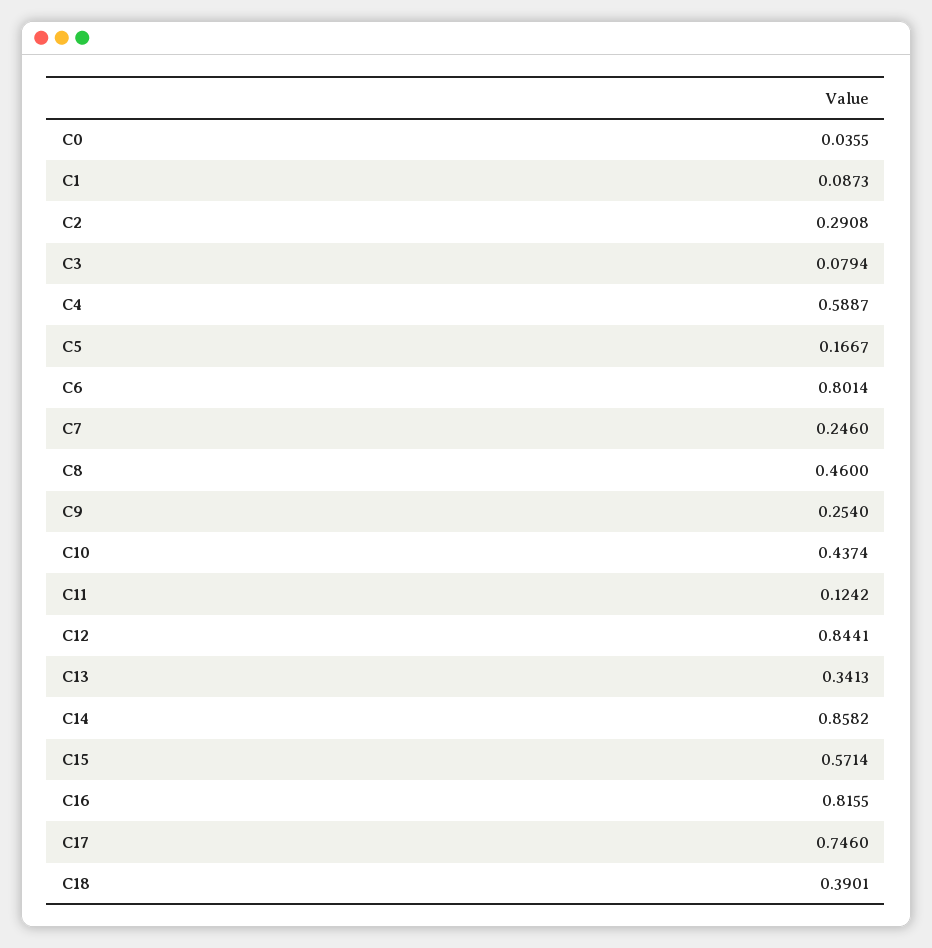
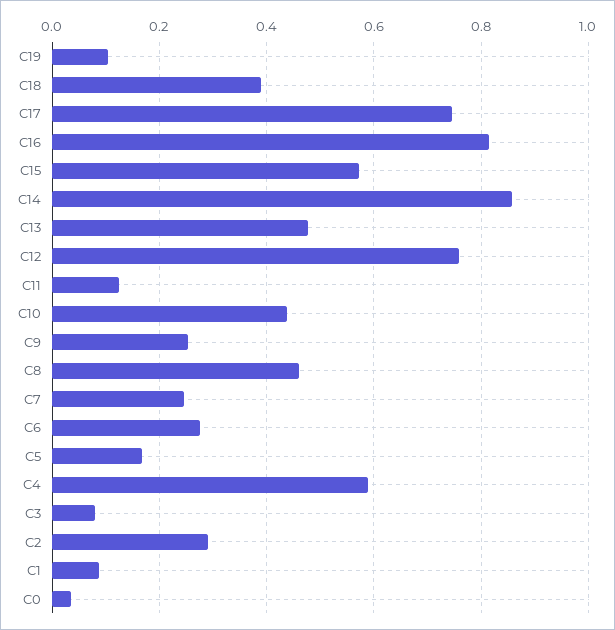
  {
    "C0": 0.0355,
    "C1": 0.0873,
    "C2": 0.2908,
    "C3": 0.0794,
    "C4": 0.5887,
    "C5": 0.1667,
-   "C6": 0.8014,
+   "C6": 0.28,
    "C7": 0.246,
    "C8": 0.46,
    "C9": 0.254,
    "C10": 0.4374,
    "C11": 0.1242,
-   "C12": 0.8441,
+   "C12": 0.76,
-   "C13": 0.3413,
+   "C13": 0.48,
    "C14": 0.8582,
    "C15": 0.5714,
    "C16": 0.8155,
    "C17": 0.746,
-   "C18": 0.3901
+   "C18": 0.3901,
+   "C19": 0.1
  }

